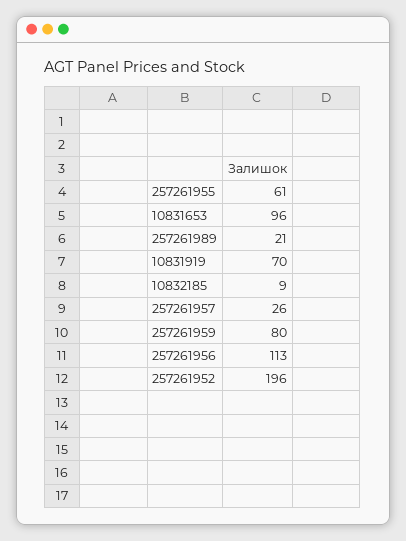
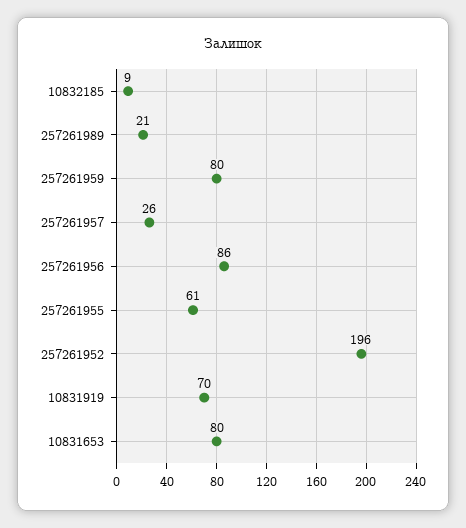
  {
    "257261955": 61,
-   "10831653": 96,
+   "10831653": 80,
    "257261989": 21,
    "10831919": 70,
    "10832185": 9,
    "257261957": 26,
    "257261959": 80,
-   "257261956": 113,
+   "257261956": 86,
    "257261952": 196
  }

